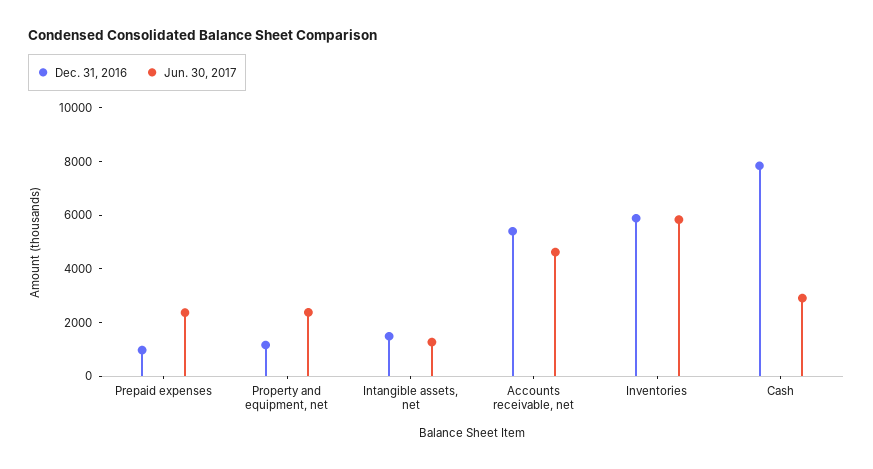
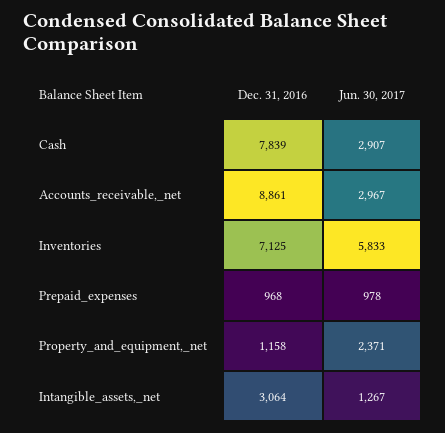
  {
    "Dec. 31, 2016": {
      "Prepaid expenses": 968,
      "Property and equipment, net": 1158,
-     "Intangible assets, net": 1500,
+     "Intangible assets, net": 3064,
-     "Accounts receivable, net": 5500,
+     "Accounts receivable, net": 8861,
-     "Inventories": 6000,
+     "Inventories": 7125,
      "Cash": 7839
    },
    "Jun. 30, 2017": {
-     "Prepaid expenses": 2500,
+     "Prepaid expenses": 978,
      "Property and equipment, net": 2371,
      "Intangible assets, net": 1267,
-     "Accounts receivable, net": 4500,
+     "Accounts receivable, net": 2967,
      "Inventories": 5833,
      "Cash": 2907
    }
  }

